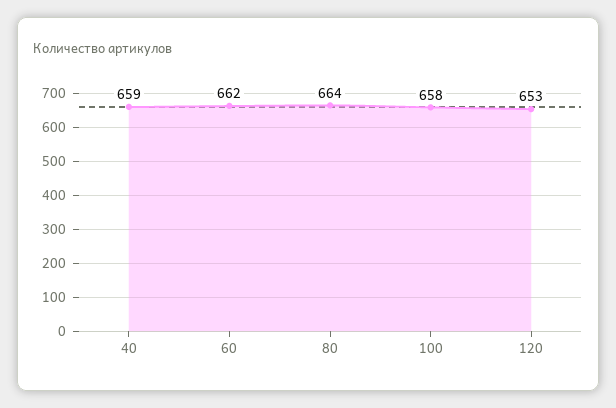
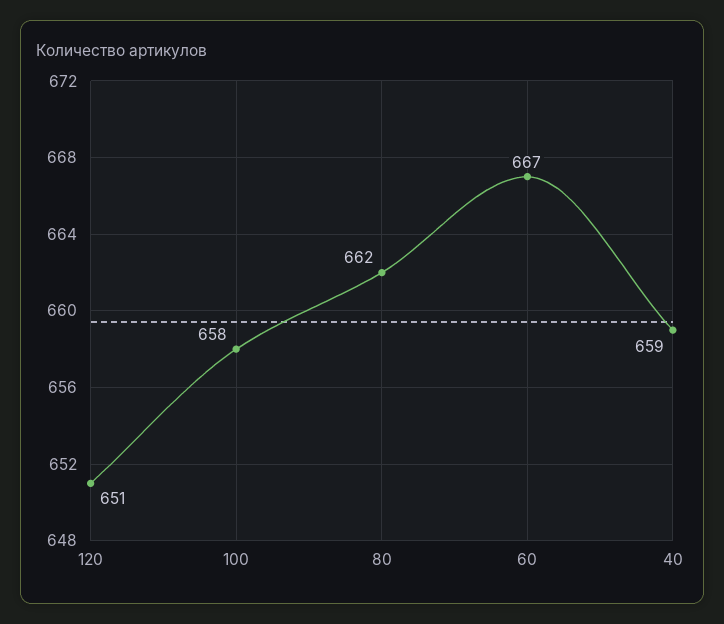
  {
    "40": 659,
-   "60": 662,
+   "60": 667,
-   "80": 664,
+   "80": 662,
    "100": 658,
-   "120": 653
+   "120": 651
  }

